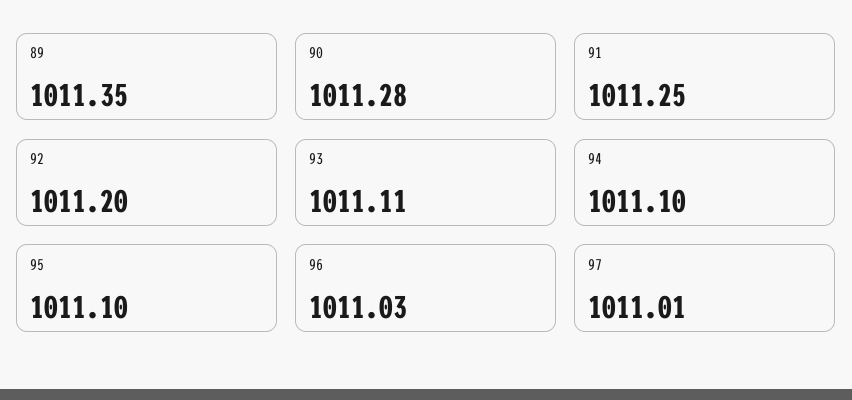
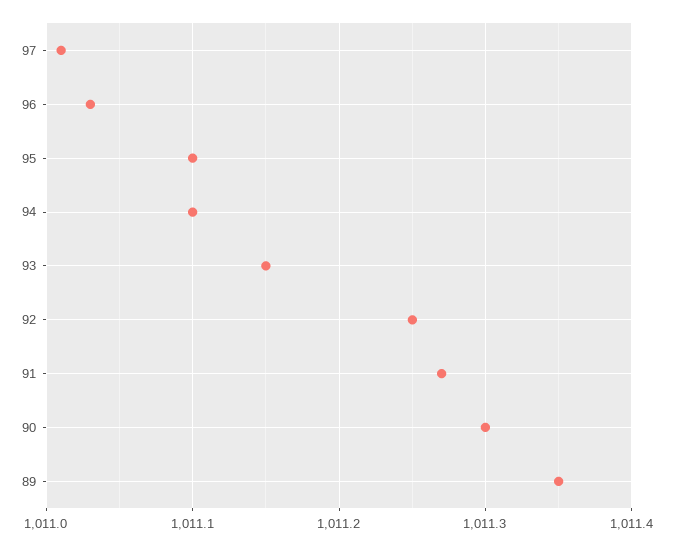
  {
    "89": 1011.35,
-   "90": 1011.28,
+   "90": 1011.3,
-   "91": 1011.25,
+   "91": 1011.27,
-   "92": 1011.2,
+   "92": 1011.25,
-   "93": 1011.11,
+   "93": 1011.15,
    "94": 1011.1,
    "95": 1011.1,
    "96": 1011.03,
    "97": 1011.01
  }

